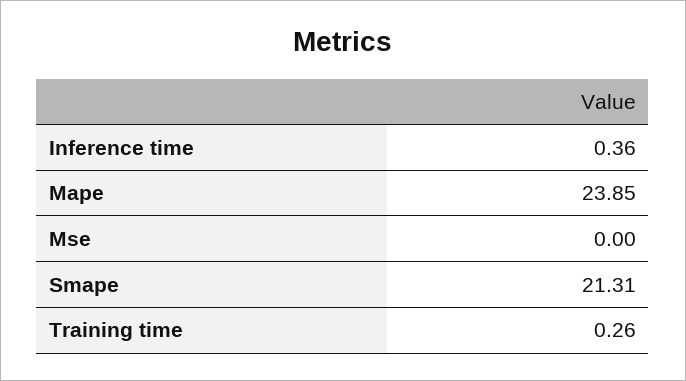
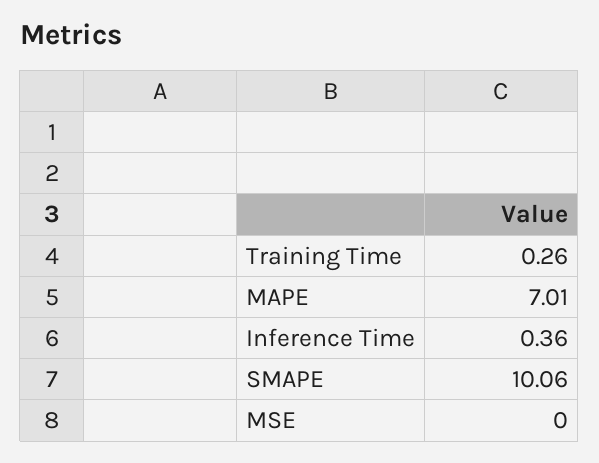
  {
    "Inference time": 0.36,
-   "Mape": 23.85,
+   "Mape": 7.01,
    "Mse": 0,
-   "Smape": 21.31,
+   "Smape": 10.06,
    "Training time": 0.26
  }

